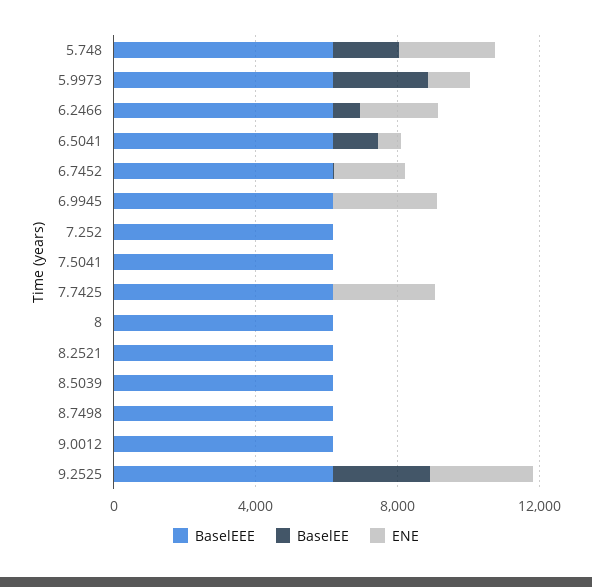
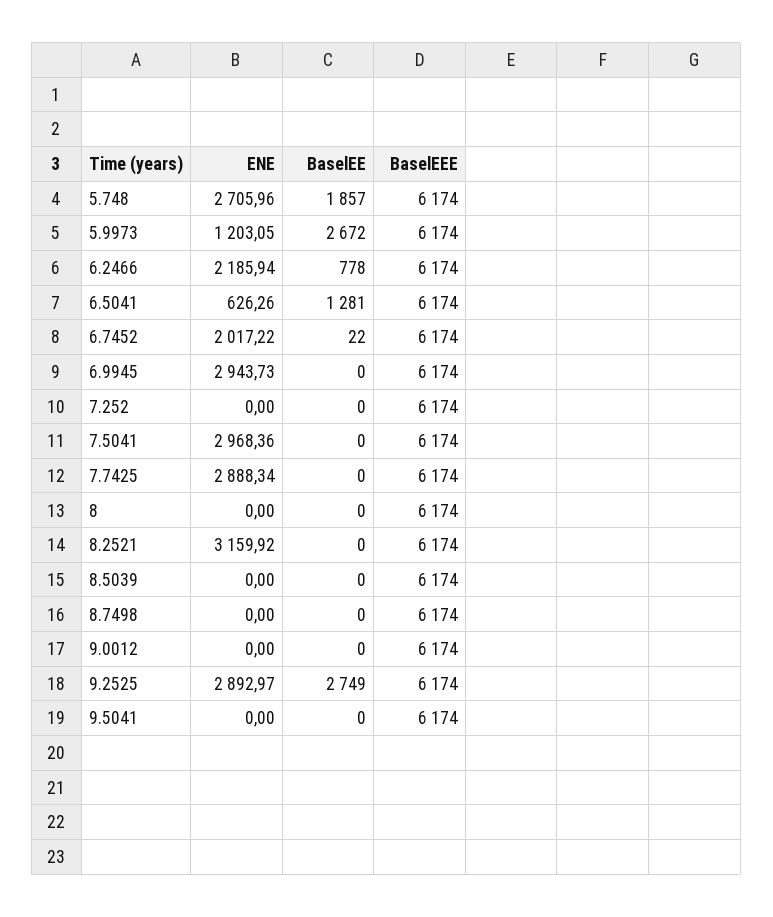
  {
    "BaselEEE": {
      "5.748": 6174,
      "5.9973": 6174,
      "6.2466": 6174,
      "6.5041": 6174,
      "6.7452": 6174,
      "6.9945": 6174,
      "7.252": 6174,
      "7.5041": 6174,
      "7.7425": 6174,
      "8": 6174,
      "8.2521": 6174,
      "8.5039": 6174,
      "8.7498": 6174,
      "9.0012": 6174,
-     "9.2525": 6174
+     "9.2525": 6174,
+     "9.5041": 6174
    },
    "BaselEE": {
      "5.748": 1857,
      "5.9973": 2672,
      "6.2466": 778,
      "6.5041": 1281,
      "6.7452": 22,
      "6.9945": 0,
      "7.252": 0,
      "7.5041": 0,
      "7.7425": 0,
      "8": 0,
      "8.2521": 0,
      "8.5039": 0,
      "8.7498": 0,
      "9.0012": 0,
-     "9.2525": 2749
+     "9.2525": 2749,
+     "9.5041": 0
    },
    "ENE": {
      "5.748": 2705.96,
      "5.9973": 1203.05,
      "6.2466": 2185.94,
      "6.5041": 626.26,
      "6.7452": 2017.22,
      "6.9945": 2943.73,
      "7.252": 0,
-     "7.5041": 0,
+     "7.5041": 2968.36,
      "7.7425": 2888.34,
      "8": 0,
-     "8.2521": 0,
+     "8.2521": 3159.92,
      "8.5039": 0,
      "8.7498": 0,
      "9.0012": 0,
-     "9.2525": 2892.97
+     "9.2525": 2892.97,
+     "9.5041": 0
    }
  }

